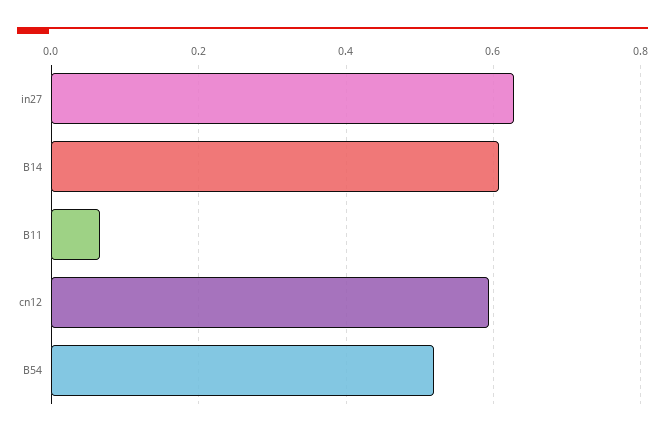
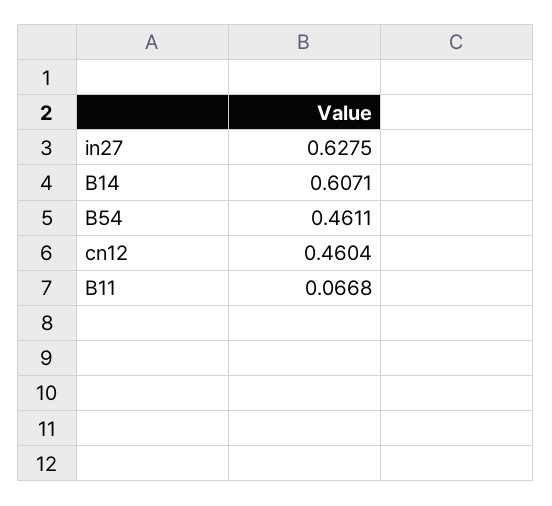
  {
    "in27": 0.6275,
    "B14": 0.6071,
    "B11": 0.0668,
-   "cn12": 0.6,
+   "cn12": 0.4604,
-   "B54": 0.52
+   "B54": 0.4611
  }

